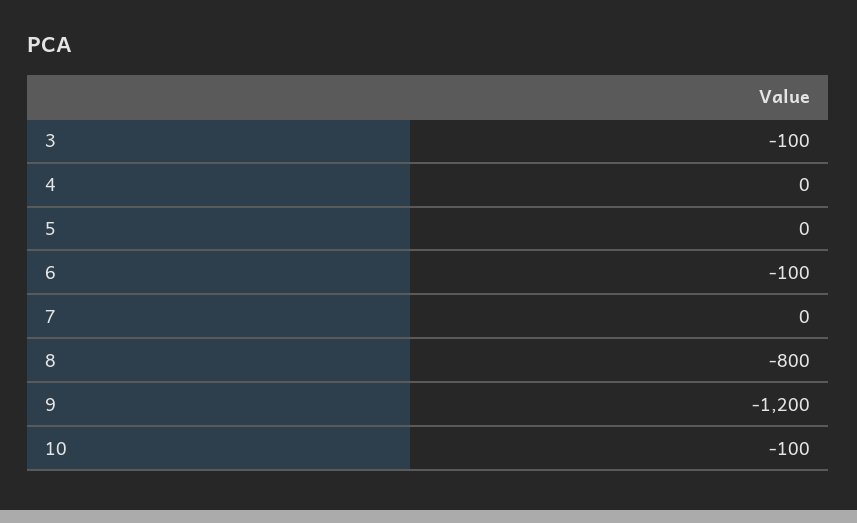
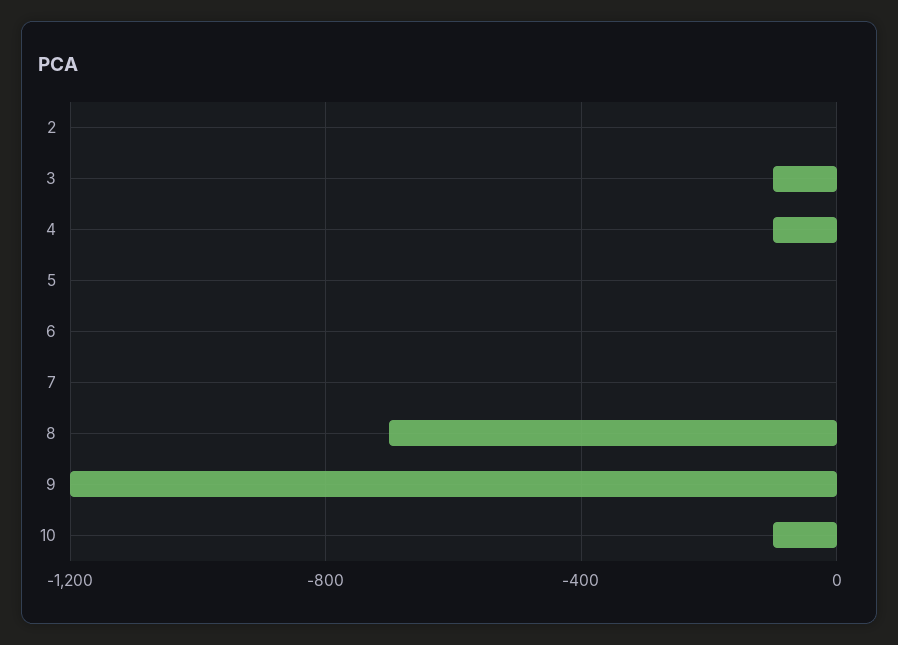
  {
    "3": -100,
-   "4": 0,
+   "4": -100,
    "5": 0,
-   "6": -100,
+   "6": 0,
    "7": 0,
-   "8": -800,
+   "8": -700,
    "9": -1200,
-   "10": -100
+   "10": -100,
+   "2": 0
  }

